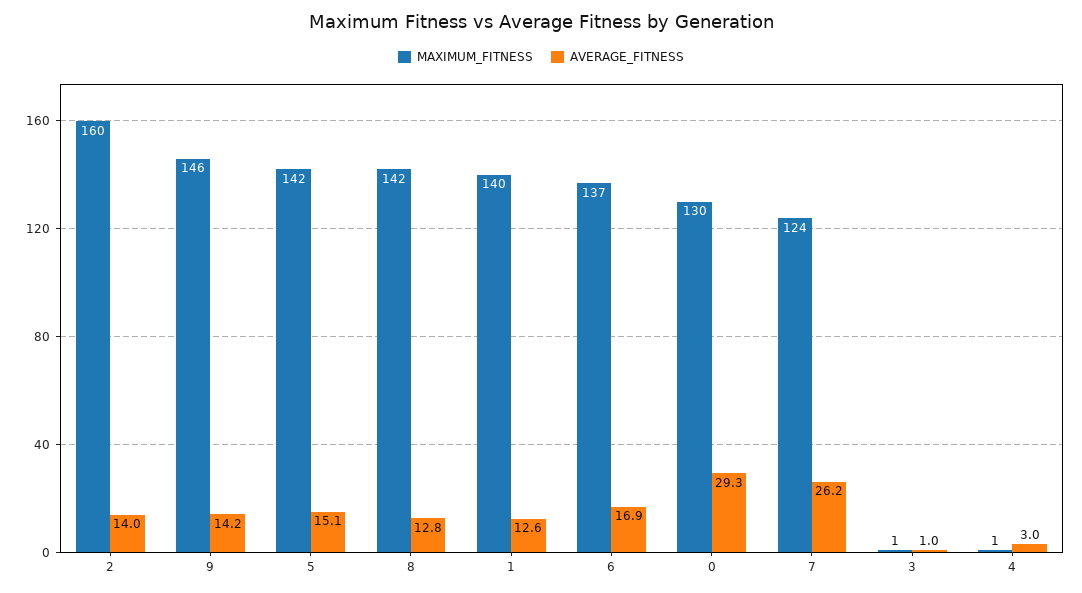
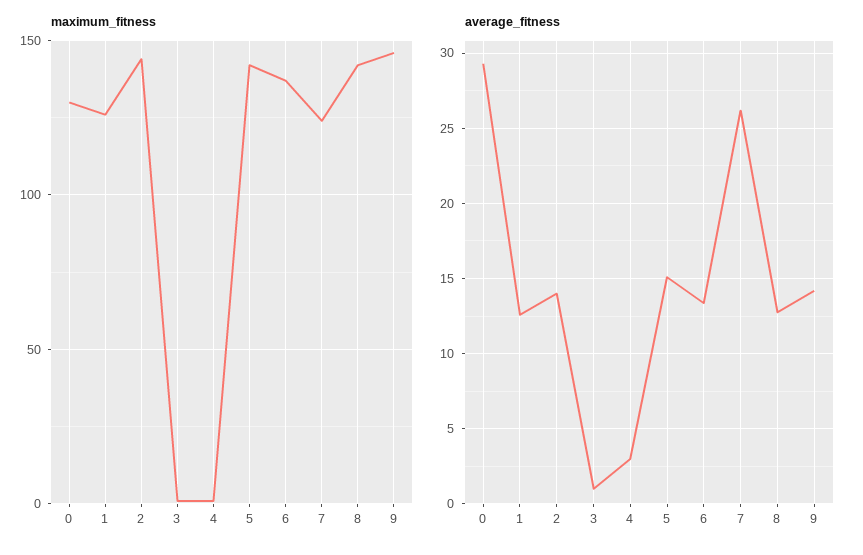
  {
    "MAXIMUM_FITNESS": {
-     "2": 160,
+     "2": 145,
      "9": 146,
      "5": 142,
      "8": 142,
-     "1": 140,
+     "1": 125,
      "6": 137,
      "0": 130,
      "7": 124,
      "3": 1,
      "4": 1
    },
    "AVERAGE_FITNESS": {
      "2": 14,
      "9": 14.2,
      "5": 15.1,
      "8": 12.8,
      "1": 12.6,
-     "6": 16.9,
+     "6": 13.5,
      "0": 29.3,
      "7": 26.2,
      "3": 1,
      "4": 3
    }
  }

